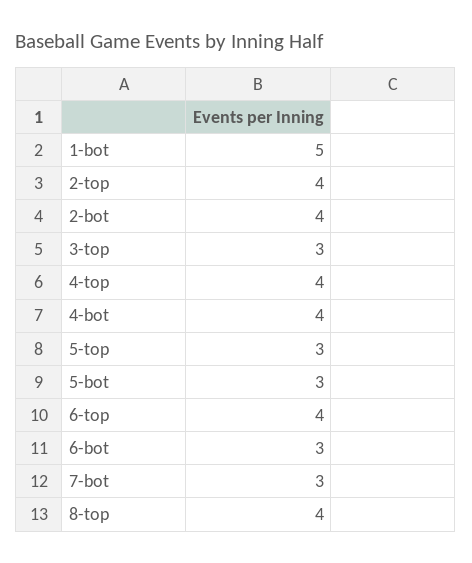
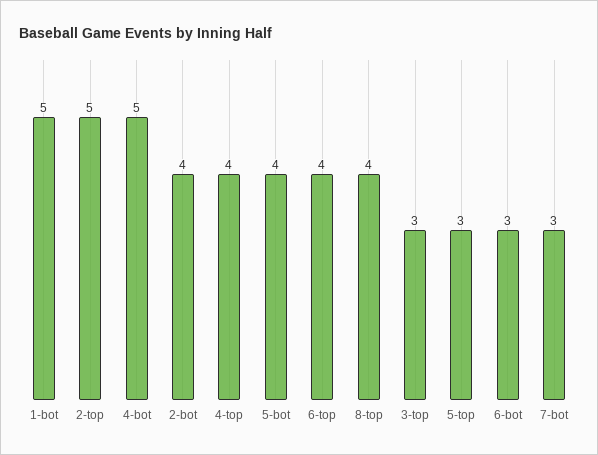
  {
    "1-bot": 5,
-   "2-top": 4,
+   "2-top": 5,
    "2-bot": 4,
    "3-top": 3,
    "4-top": 4,
-   "4-bot": 4,
+   "4-bot": 5,
    "5-top": 3,
-   "5-bot": 3,
+   "5-bot": 4,
    "6-top": 4,
    "6-bot": 3,
    "7-bot": 3,
    "8-top": 4
  }

